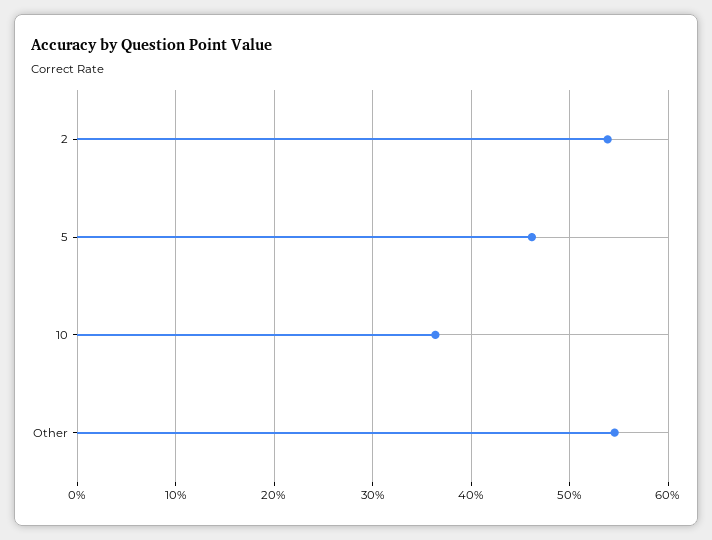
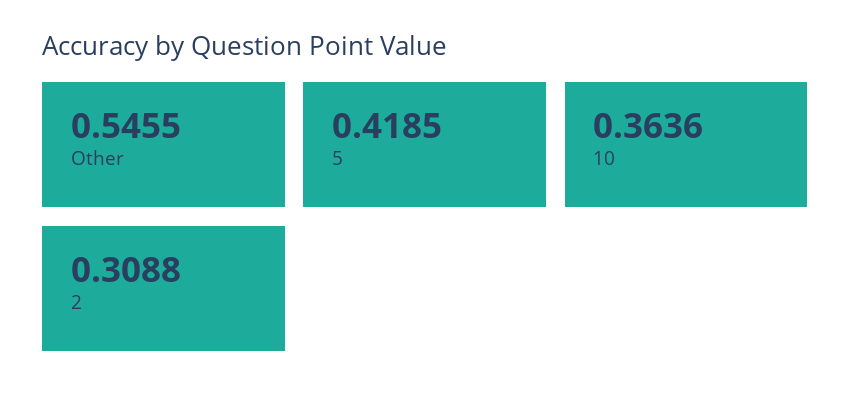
  {
-   "2": 0.54,
+   "2": 0.3088,
-   "5": 0.46,
+   "5": 0.4185,
    "10": 0.3636,
    "Other": 0.5455
  }

